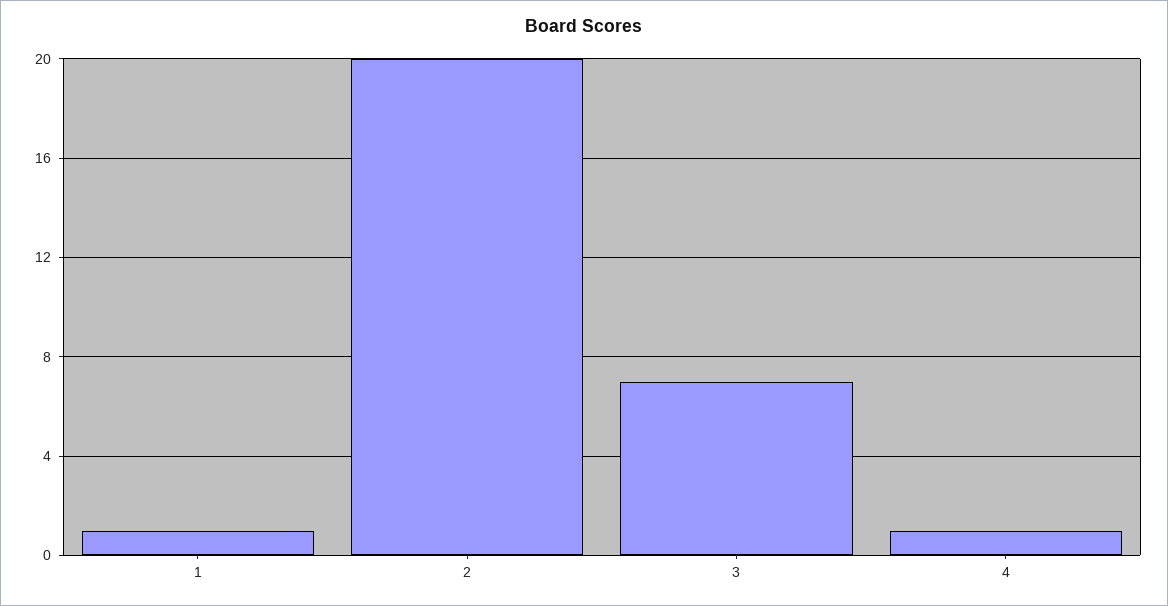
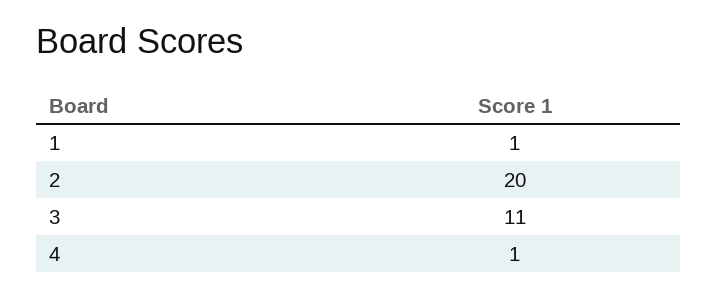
  {
    "1": 1,
    "2": 20,
-   "3": 7,
+   "3": 11,
    "4": 1
  }

